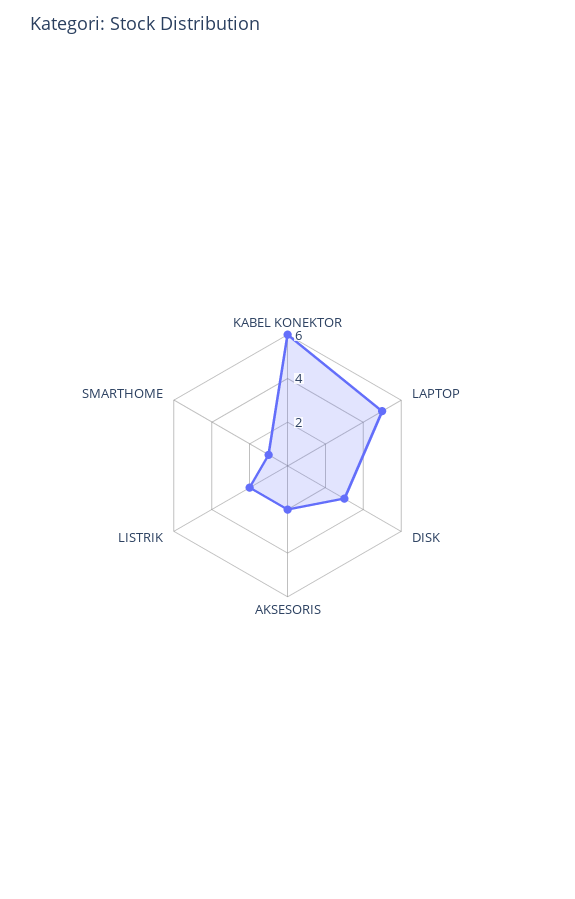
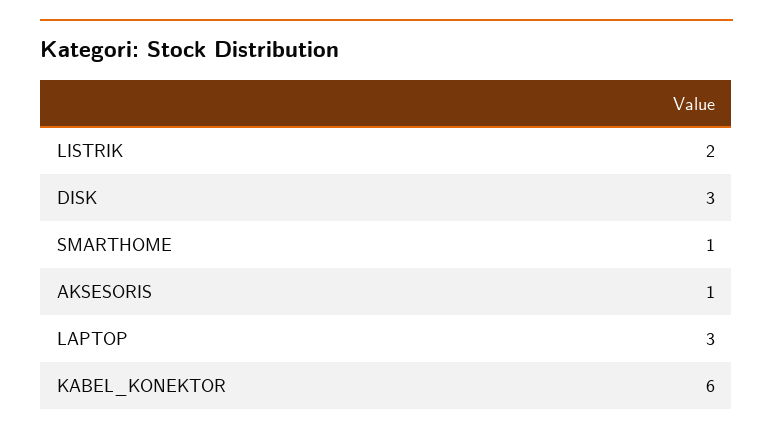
  {
    "KABEL KONEKTOR": 6,
-   "LAPTOP": 5,
+   "LAPTOP": 3,
    "DISK": 3,
-   "AKSESORIS": 2,
+   "AKSESORIS": 1,
    "LISTRIK": 2,
    "SMARTHOME": 1
  }

